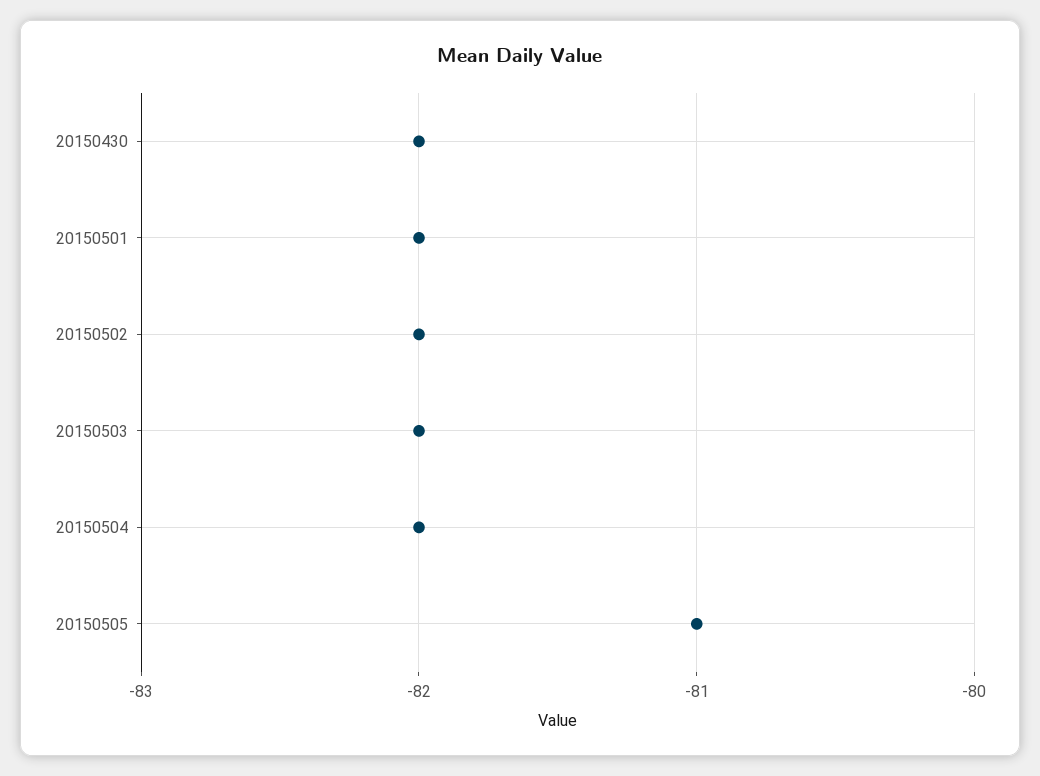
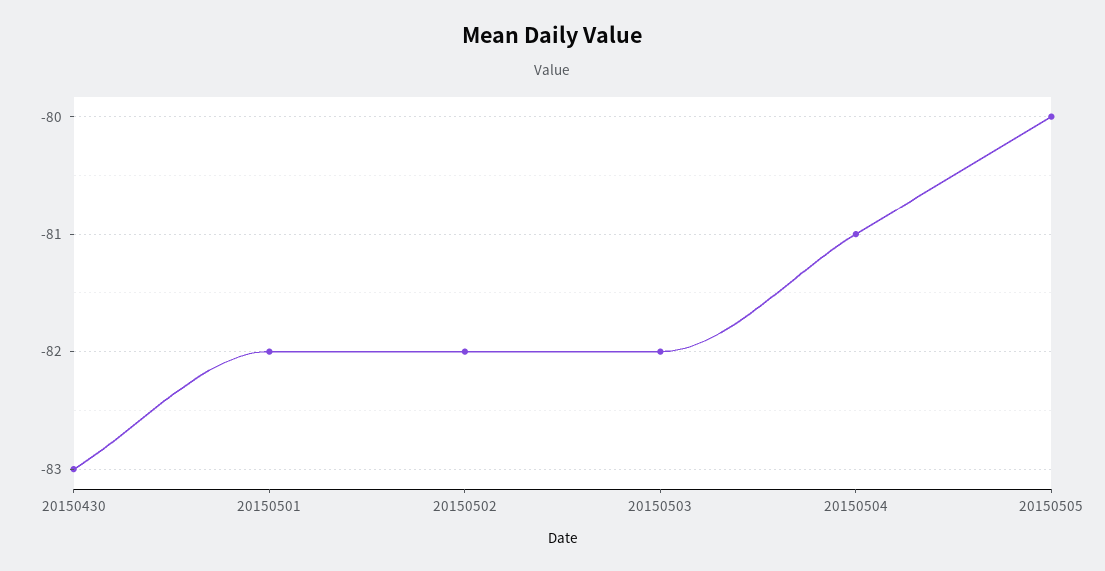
  {
-   "20150430": -82,
+   "20150430": -83,
    "20150501": -82,
    "20150502": -82,
    "20150503": -82,
-   "20150504": -82,
+   "20150504": -81,
-   "20150505": -81
+   "20150505": -80
  }

